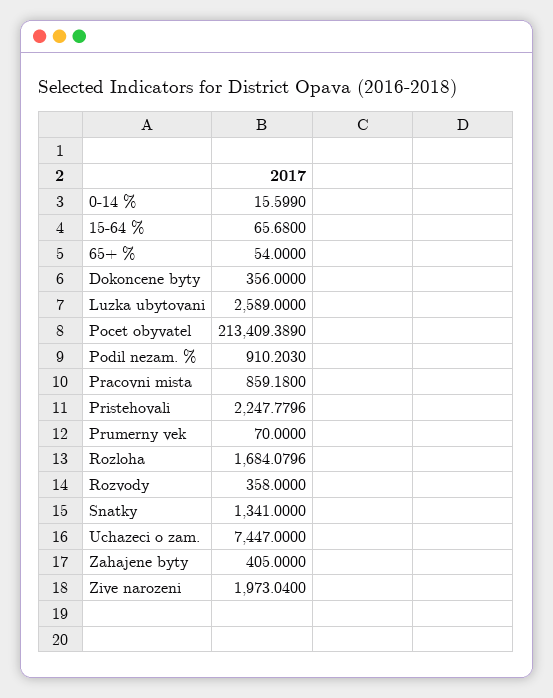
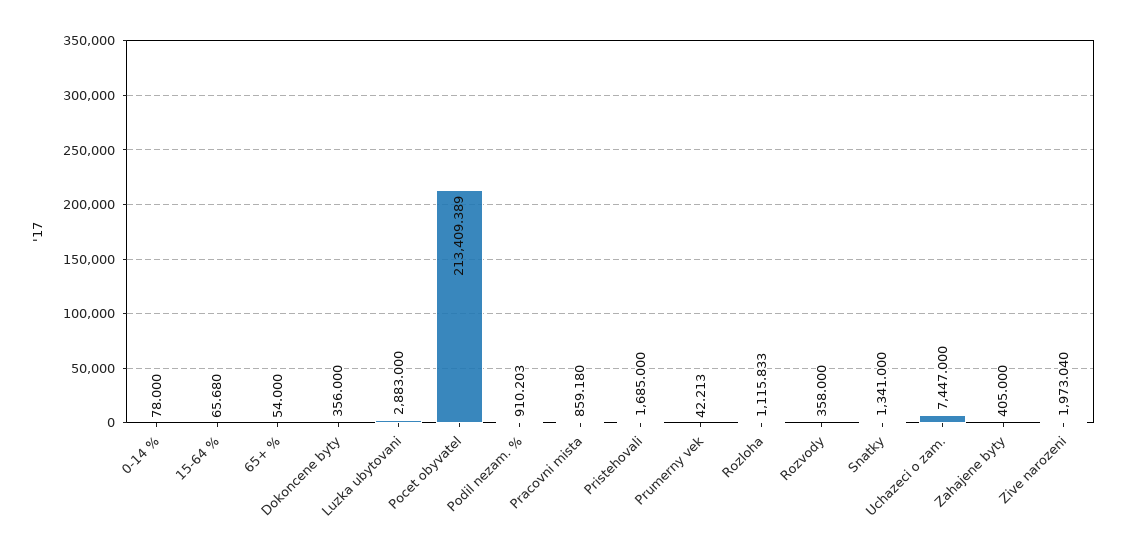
  {
-   "0-14 %": 15.599,
+   "0-14 %": 78,
    "15-64 %": 65.68,
    "65+ %": 54,
    "Dokoncene byty": 356,
-   "Luzka ubytovani": 2589,
+   "Luzka ubytovani": 2883,
    "Pocet obyvatel": 213409.389,
    "Podil nezam. %": 910.203,
    "Pracovni mista": 859.18,
-   "Pristehovali": 2247.7796,
+   "Pristehovali": 1685,
-   "Prumerny vek": 70,
+   "Prumerny vek": 42.213,
-   "Rozloha": 1684.0796,
+   "Rozloha": 1115.833,
    "Rozvody": 358,
    "Snatky": 1341,
    "Uchazeci o zam.": 7447,
    "Zahajene byty": 405,
    "Zive narozeni": 1973.04
  }

